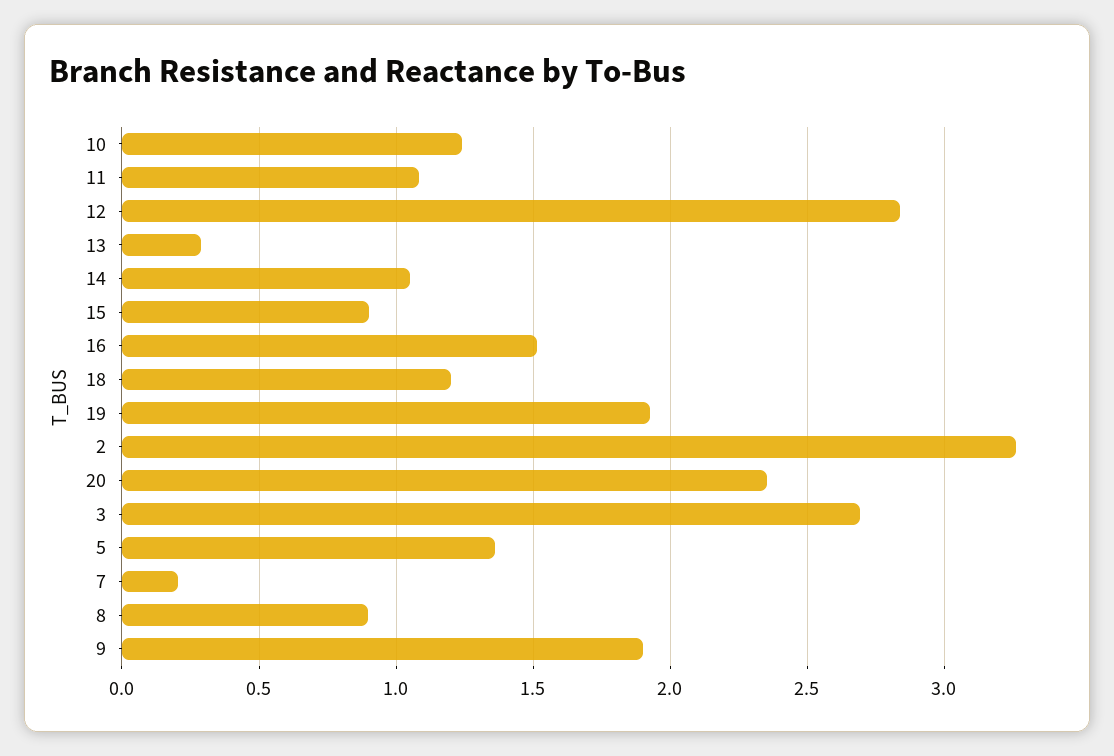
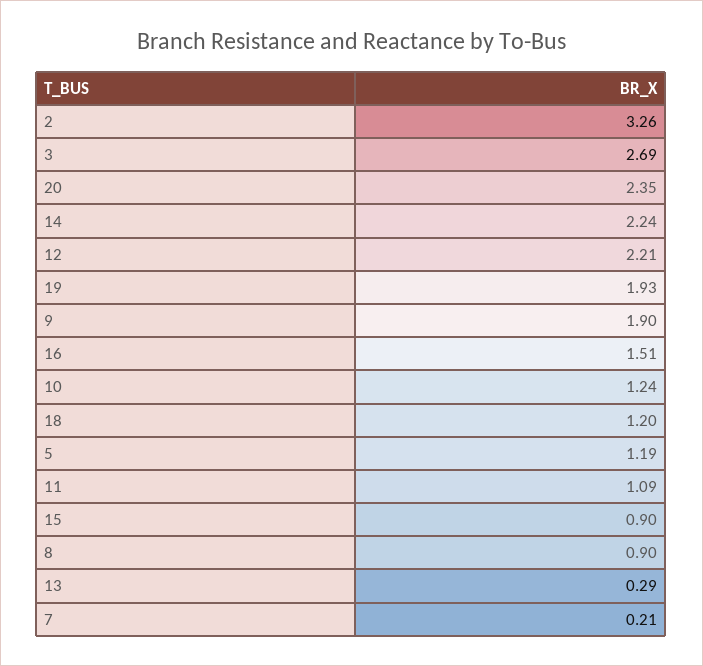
  {
    "10": 1.24,
    "11": 1.09,
-   "12": 2.85,
+   "12": 2.21,
    "13": 0.29,
-   "14": 1.05,
+   "14": 2.24,
    "15": 0.9,
    "16": 1.51,
    "18": 1.2,
    "19": 1.93,
    "2": 3.26,
    "20": 2.35,
    "3": 2.69,
-   "5": 1.35,
+   "5": 1.19,
    "7": 0.21,
    "8": 0.9,
    "9": 1.9
  }

